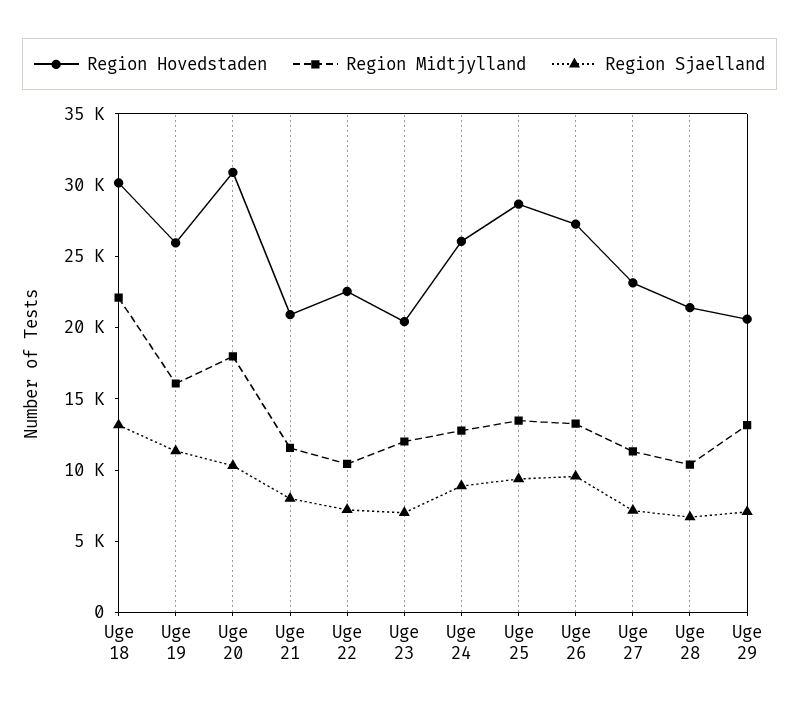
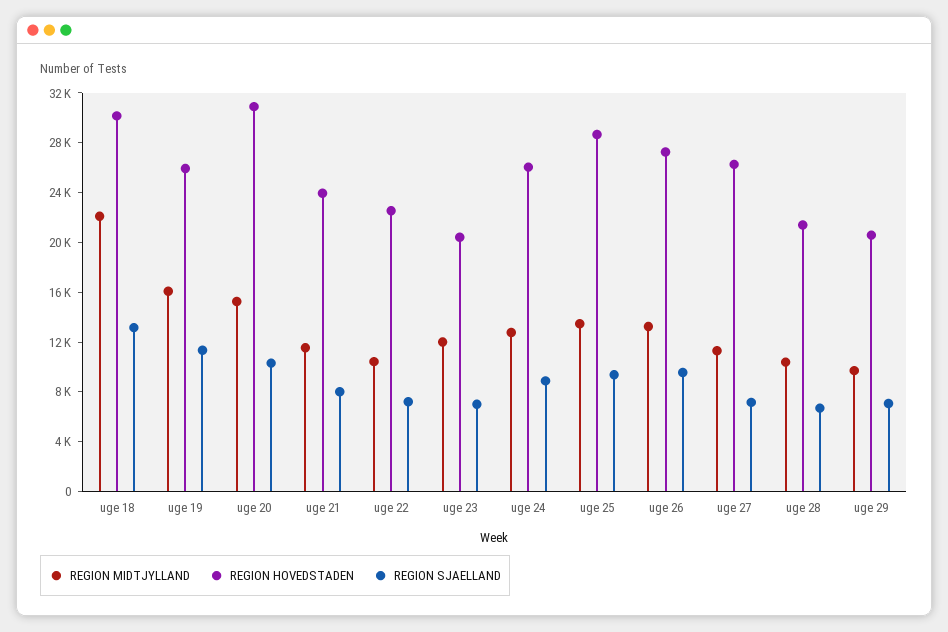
  {
    "Region Hovedstaden": {
      "Uge 18": 30000,
      "Uge 19": 26000,
      "Uge 20": 31000,
-     "Uge 21": 21000,
+     "Uge 21": 24000,
      "Uge 22": 23000,
      "Uge 23": 20000,
      "Uge 24": 26000,
      "Uge 25": 29000,
      "Uge 26": 27000,
-     "Uge 27": 23000,
+     "Uge 27": 26000,
      "Uge 28": 21000,
      "Uge 29": 21000
    },
    "Region Midtjylland": {
      "Uge 18": 22000,
      "Uge 19": 16000,
-     "Uge 20": 18000,
+     "Uge 20": 15000,
      "Uge 21": 12000,
      "Uge 22": 10000,
      "Uge 23": 12000,
      "Uge 24": 13000,
      "Uge 25": 13000,
      "Uge 26": 13000,
      "Uge 27": 11000,
      "Uge 28": 10000,
-     "Uge 29": 13000
+     "Uge 29": 10000
    },
    "Region Sjaelland": {
      "Uge 18": 13000,
      "Uge 19": 11000,
      "Uge 20": 10000,
      "Uge 21": 8000,
      "Uge 22": 7000,
      "Uge 23": 7000,
      "Uge 24": 9000,
      "Uge 25": 9000,
      "Uge 26": 10000,
      "Uge 27": 7000,
      "Uge 28": 7000,
      "Uge 29": 7000
    }
  }

